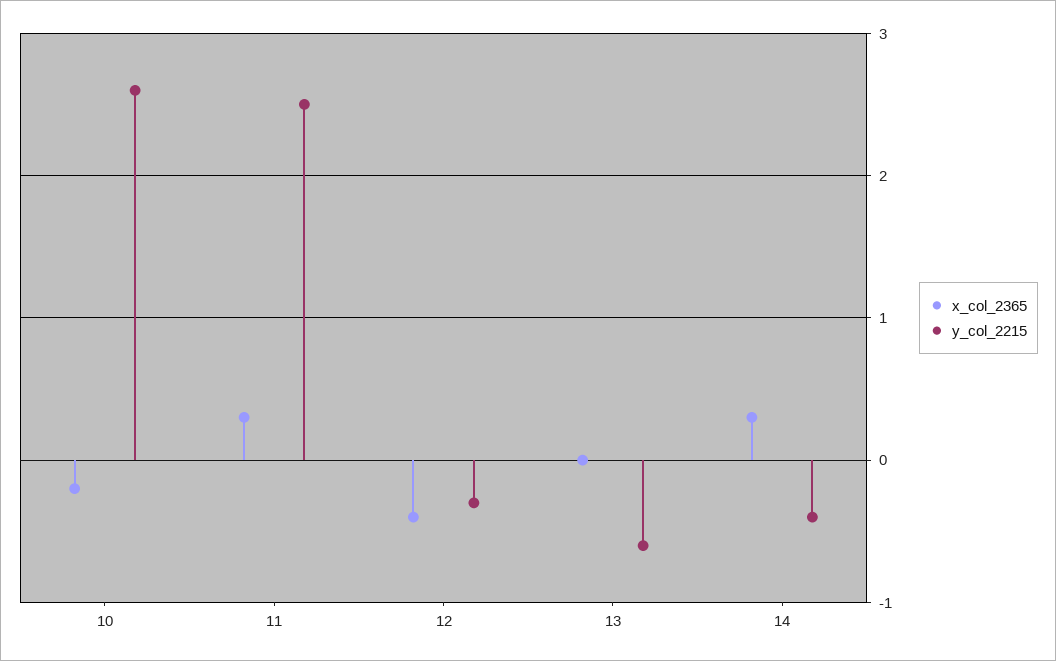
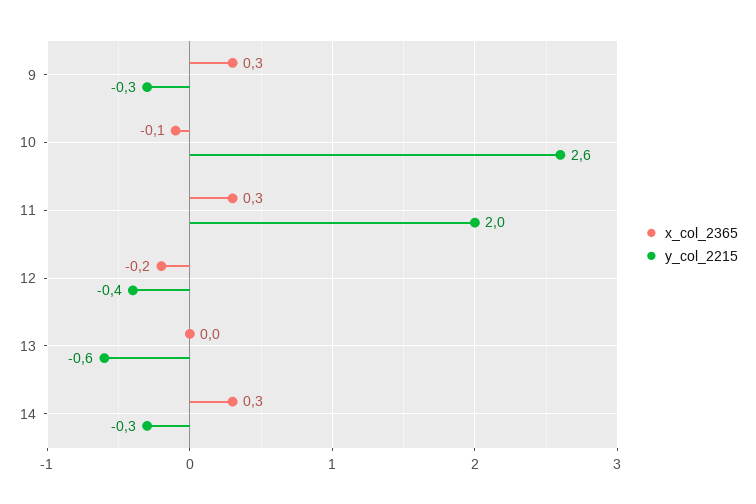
  {
    "x_col_2365": {
-     "10": -0.2,
+     "10": -0.1,
      "11": 0.3,
-     "12": -0.4,
+     "12": -0.2,
      "13": 0,
-     "14": 0.3
+     "14": 0.3,
+     "9": 0.3
    },
    "y_col_2215": {
      "10": 2.6,
-     "11": 2.5,
+     "11": 2,
-     "12": -0.3,
+     "12": -0.4,
      "13": -0.6,
-     "14": -0.4
+     "14": -0.3,
+     "9": -0.3
    }
  }

